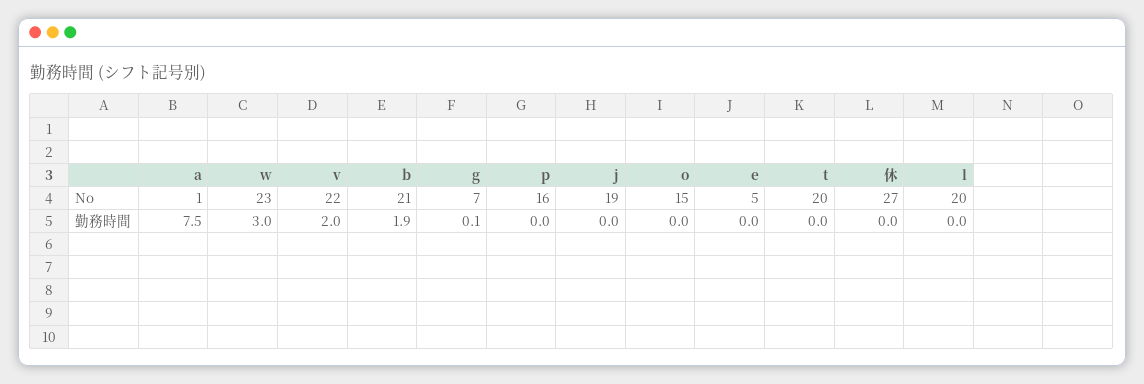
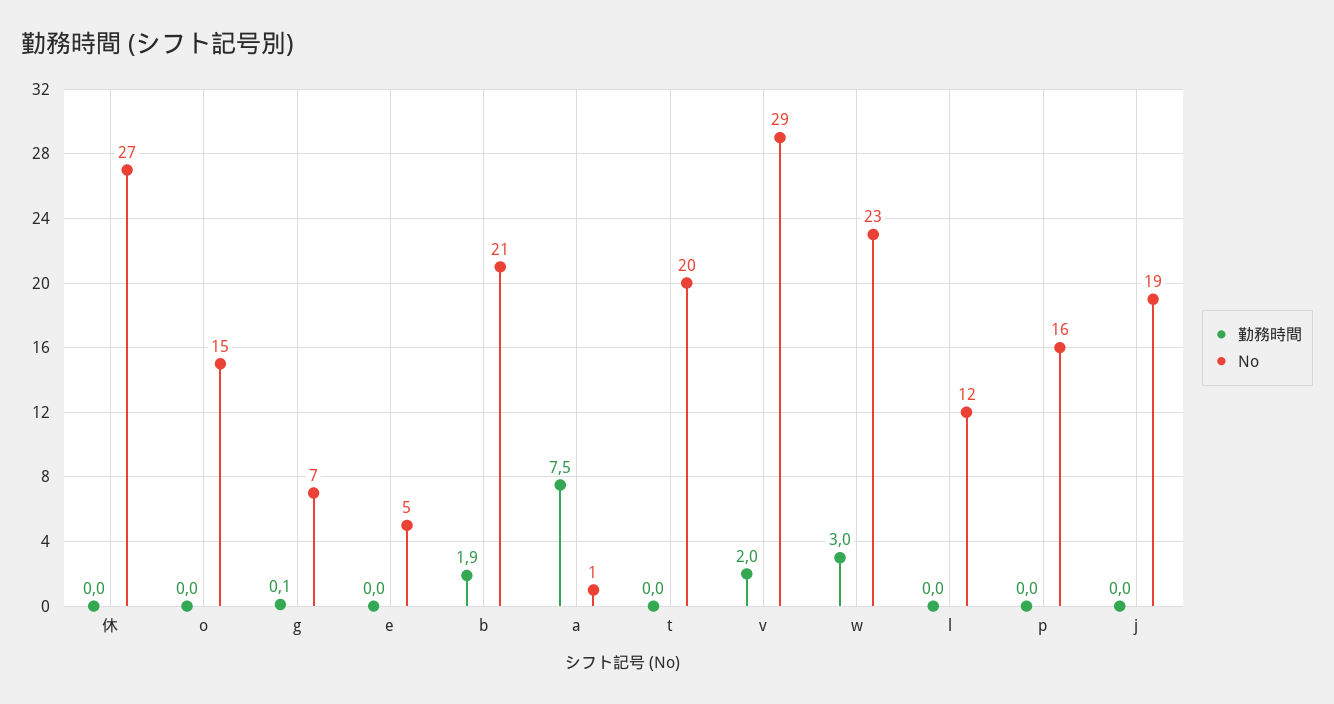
  {
    "No": {
      "a": 1,
      "w": 23,
-     "v": 22,
+     "v": 29,
      "b": 21,
      "g": 7,
      "p": 16,
      "j": 19,
      "o": 15,
      "e": 5,
      "t": 20,
      "休": 27,
-     "l": 20
+     "l": 12
    },
    "勤務時間": {
      "a": 7.5,
      "w": 3,
      "v": 2,
      "b": 1.9,
      "g": 0.1,
      "p": 0,
      "j": 0,
      "o": 0,
      "e": 0,
      "t": 0,
      "休": 0,
      "l": 0
    }
  }

